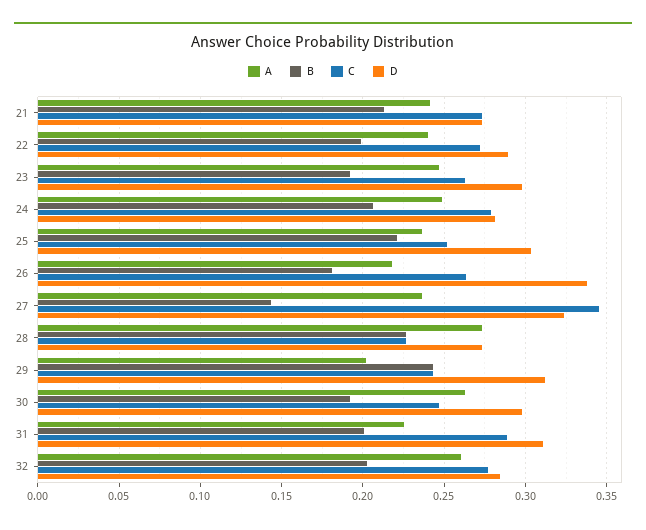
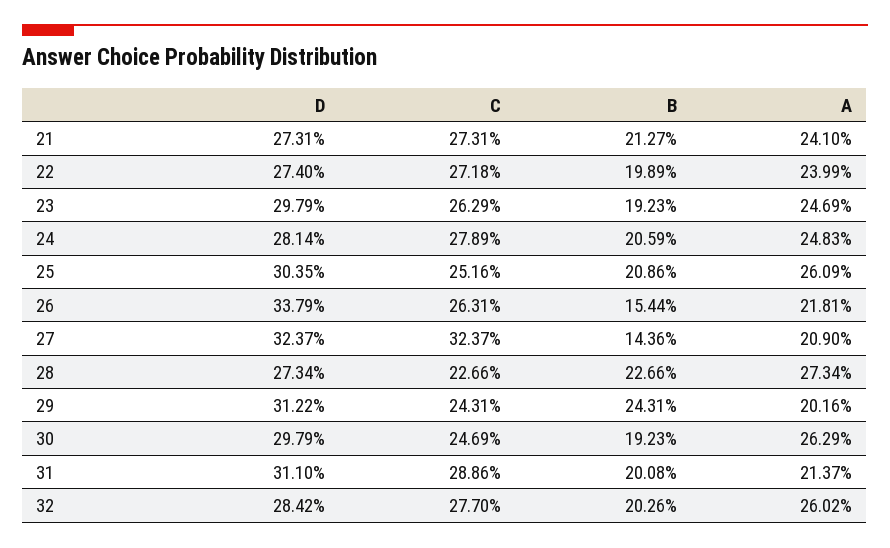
  {
    "A": {
      "21": 0.241,
      "22": 0.2399,
      "23": 0.2469,
      "24": 0.2483,
-     "25": 0.235,
+     "25": 0.2609,
      "26": 0.2181,
-     "27": 0.235,
+     "27": 0.209,
      "28": 0.2734,
      "29": 0.2016,
      "30": 0.2629,
-     "31": 0.225,
+     "31": 0.2137,
      "32": 0.2602
    },
    "B": {
      "21": 0.2127,
      "22": 0.1989,
      "23": 0.1923,
      "24": 0.2059,
-     "25": 0.22,
+     "25": 0.2086,
-     "26": 0.18,
+     "26": 0.1544,
      "27": 0.1436,
      "28": 0.2266,
      "29": 0.2431,
      "30": 0.1923,
      "31": 0.2008,
      "32": 0.2026
    },
    "C": {
      "21": 0.2731,
      "22": 0.2718,
      "23": 0.2629,
      "24": 0.2789,
      "25": 0.2516,
      "26": 0.2631,
-     "27": 0.345,
+     "27": 0.3237,
      "28": 0.2266,
      "29": 0.2431,
      "30": 0.2469,
      "31": 0.2886,
      "32": 0.277
    },
    "D": {
      "21": 0.2731,
-     "22": 0.29,
+     "22": 0.274,
      "23": 0.2979,
      "24": 0.2814,
      "25": 0.3035,
      "26": 0.3379,
      "27": 0.3237,
      "28": 0.2734,
      "29": 0.3122,
      "30": 0.2979,
      "31": 0.311,
      "32": 0.2842
    }
  }

